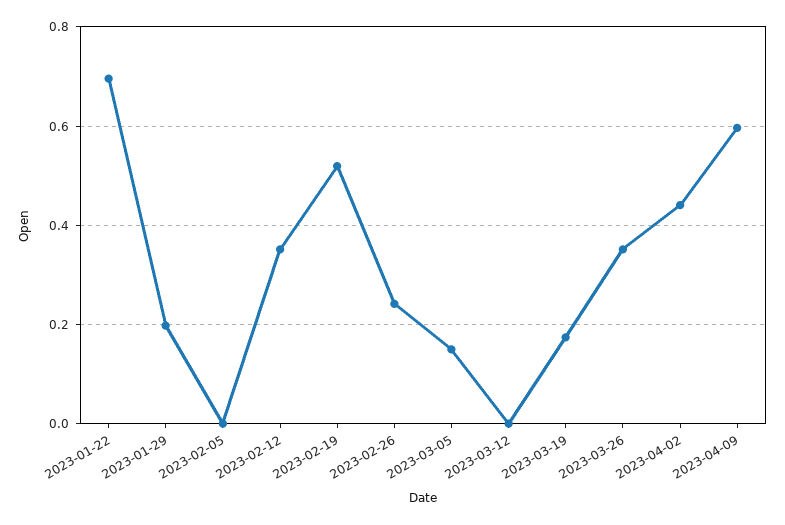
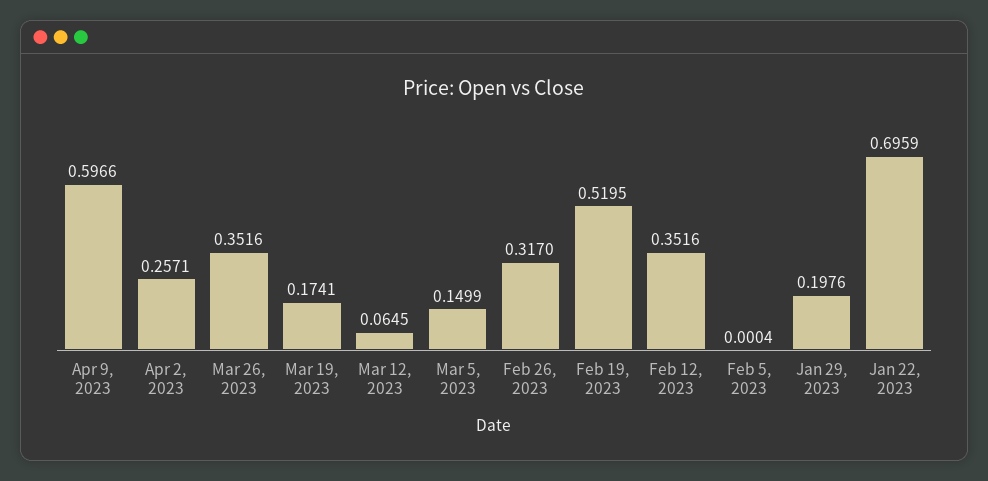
  {
    "2023-01-22": 0.6959,
    "2023-01-29": 0.1976,
    "2023-02-05": 0.0004,
    "2023-02-12": 0.3516,
    "2023-02-19": 0.5195,
-   "2023-02-26": 0.24,
+   "2023-02-26": 0.317,
    "2023-03-05": 0.1499,
-   "2023-03-12": 0,
+   "2023-03-12": 0.0645,
    "2023-03-19": 0.1741,
    "2023-03-26": 0.3516,
-   "2023-04-02": 0.44,
+   "2023-04-02": 0.2571,
    "2023-04-09": 0.5966
  }

